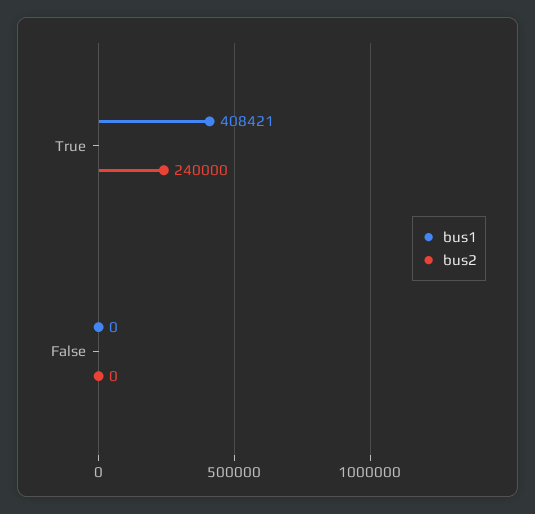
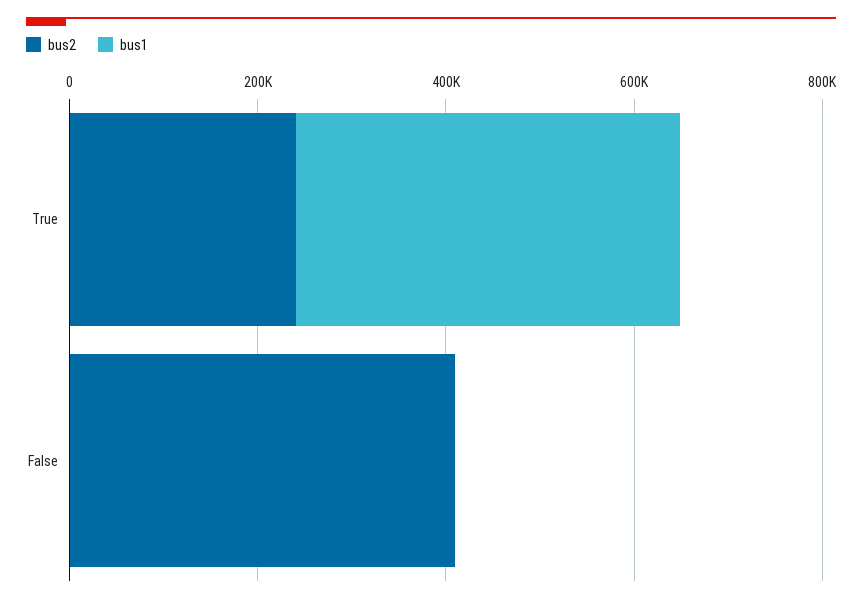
  {
    "bus1": {
      "True": 408421,
      "False": 0
    },
    "bus2": {
      "True": 240000,
-     "False": 0
+     "False": 400000
    }
  }

